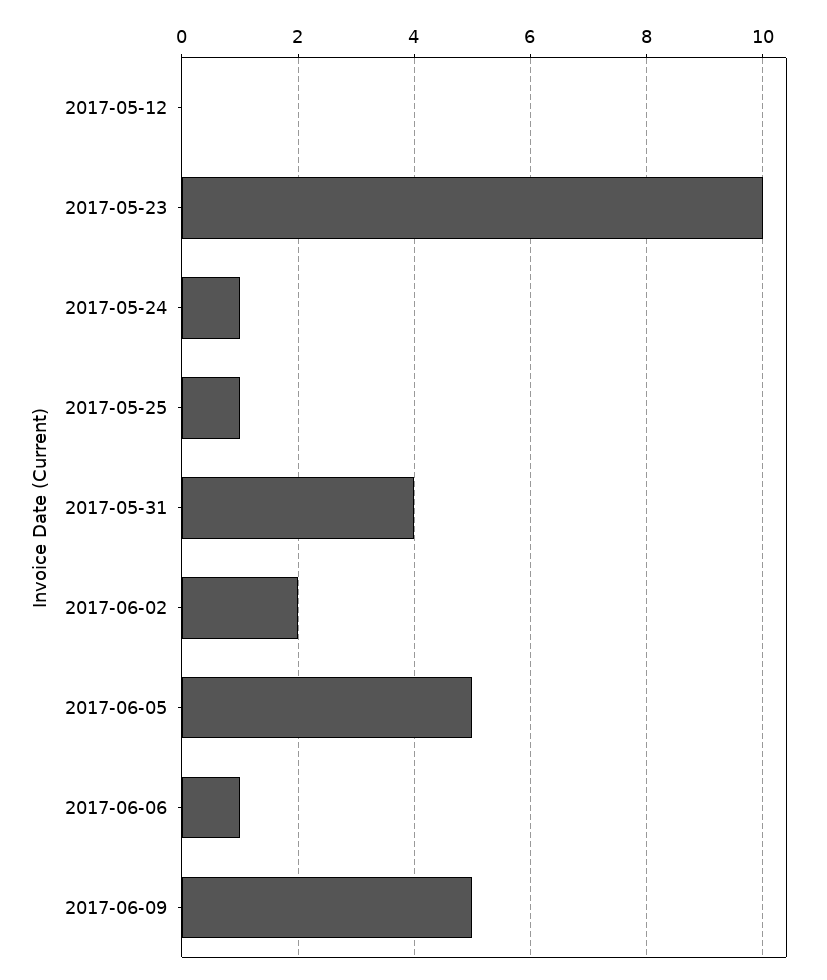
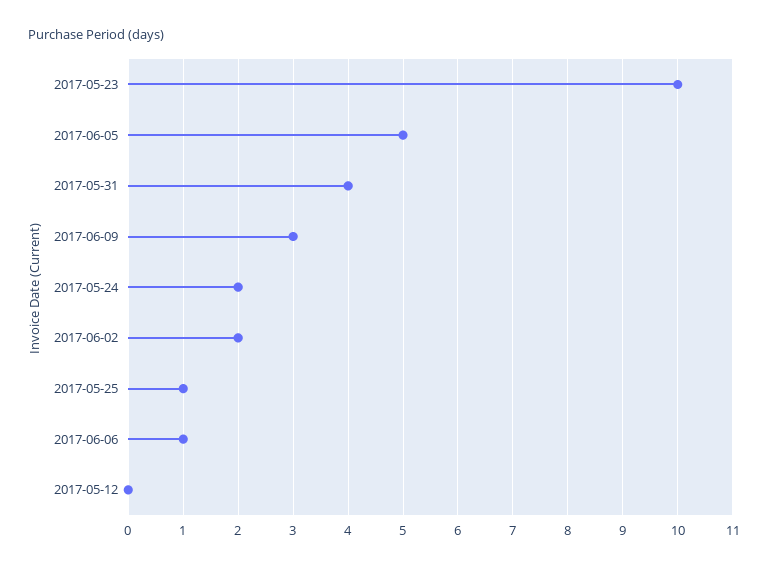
  {
    "2017-05-12": 0,
    "2017-05-23": 10,
-   "2017-05-24": 1,
+   "2017-05-24": 2,
    "2017-05-25": 1,
    "2017-05-31": 4,
    "2017-06-02": 2,
    "2017-06-05": 5,
    "2017-06-06": 1,
-   "2017-06-09": 5
+   "2017-06-09": 3
  }

